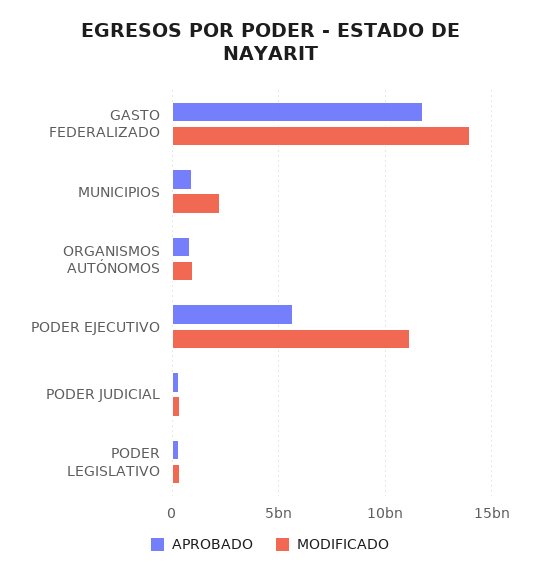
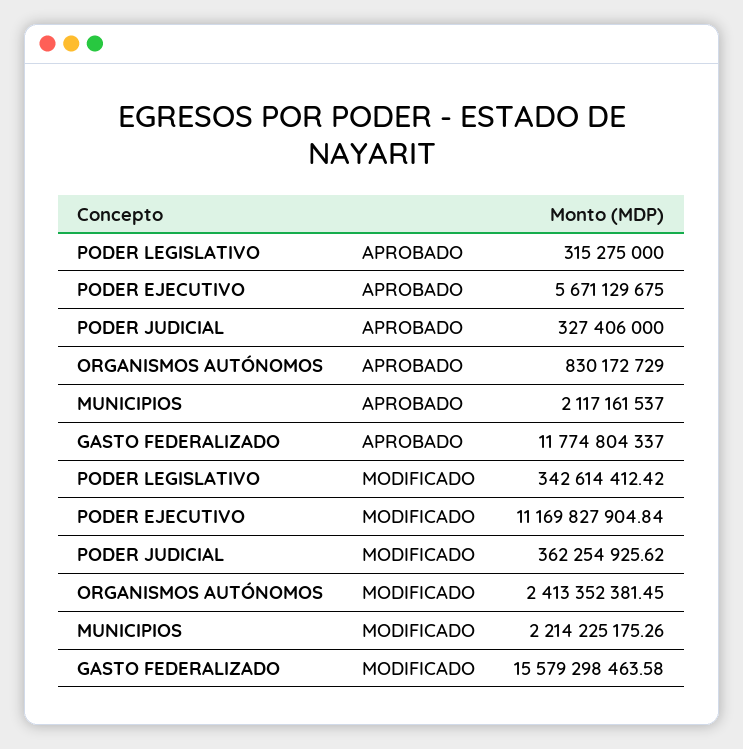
  {
    "APROBADO": {
      "GASTO FEDERALIZADO": 11774804337,
-     "MUNICIPIOS": 1000000000,
+     "MUNICIPIOS": 2117161537,
      "ORGANISMOS AUTÓNOMOS": 830172729,
      "PODER EJECUTIVO": 5671129675,
      "PODER JUDICIAL": 327406000,
      "PODER LEGISLATIVO": 315275000
    },
    "MODIFICADO": {
-     "GASTO FEDERALIZADO": 14000000000,
+     "GASTO FEDERALIZADO": 15579298463.58,
      "MUNICIPIOS": 2214225175.26,
-     "ORGANISMOS AUTÓNOMOS": 1000000000,
+     "ORGANISMOS AUTÓNOMOS": 2413352381.45,
      "PODER EJECUTIVO": 11169827904.84,
      "PODER JUDICIAL": 362254925.62,
      "PODER LEGISLATIVO": 342614412.42
    }
  }

